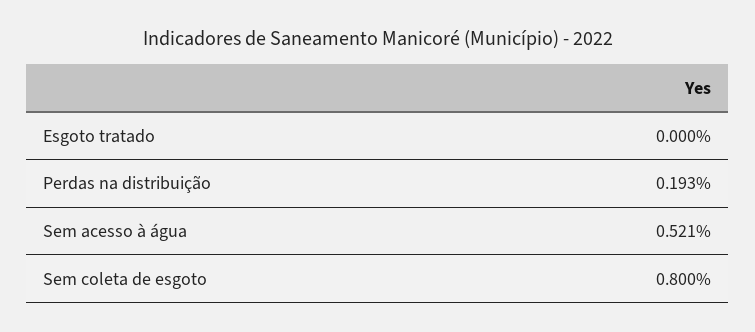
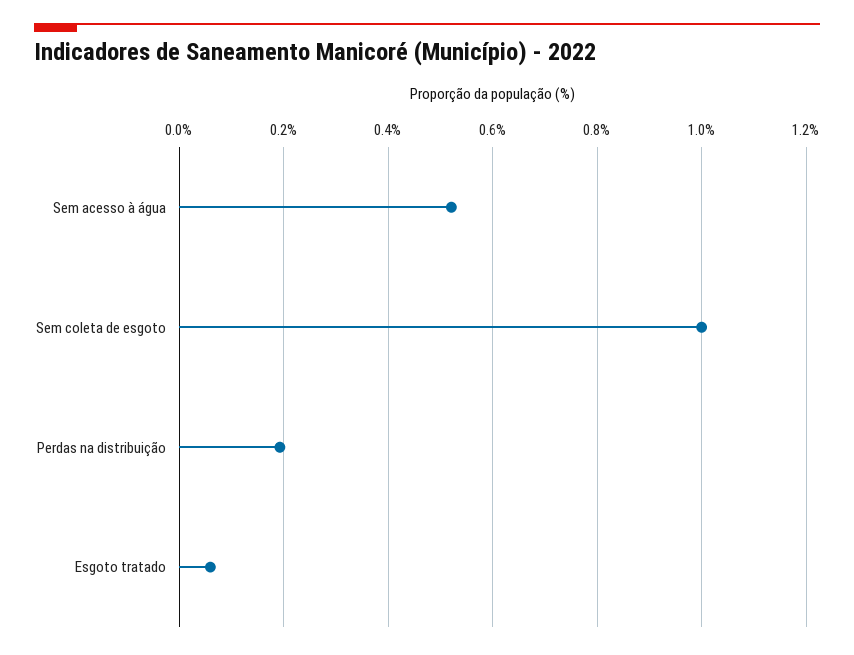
  {
-   "Esgoto tratado": 0,
+   "Esgoto tratado": 0.06,
    "Perdas na distribuição": 0.193,
    "Sem acesso à água": 0.521,
-   "Sem coleta de esgoto": 0.8
+   "Sem coleta de esgoto": 1
  }

